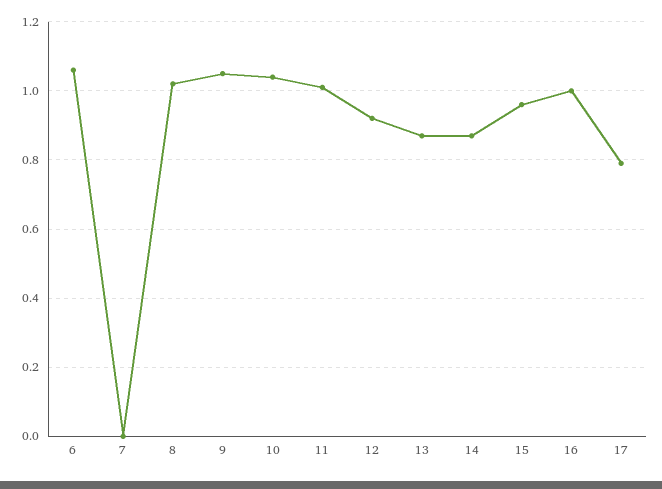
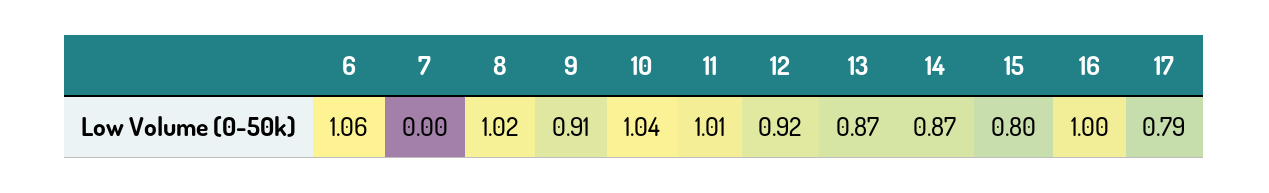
  {
    "6": 1.06,
    "7": 0,
    "8": 1.02,
-   "9": 1.05,
+   "9": 0.91,
    "10": 1.04,
    "11": 1.01,
    "12": 0.92,
    "13": 0.87,
    "14": 0.87,
-   "15": 0.95,
+   "15": 0.8,
    "16": 1,
    "17": 0.79
  }

